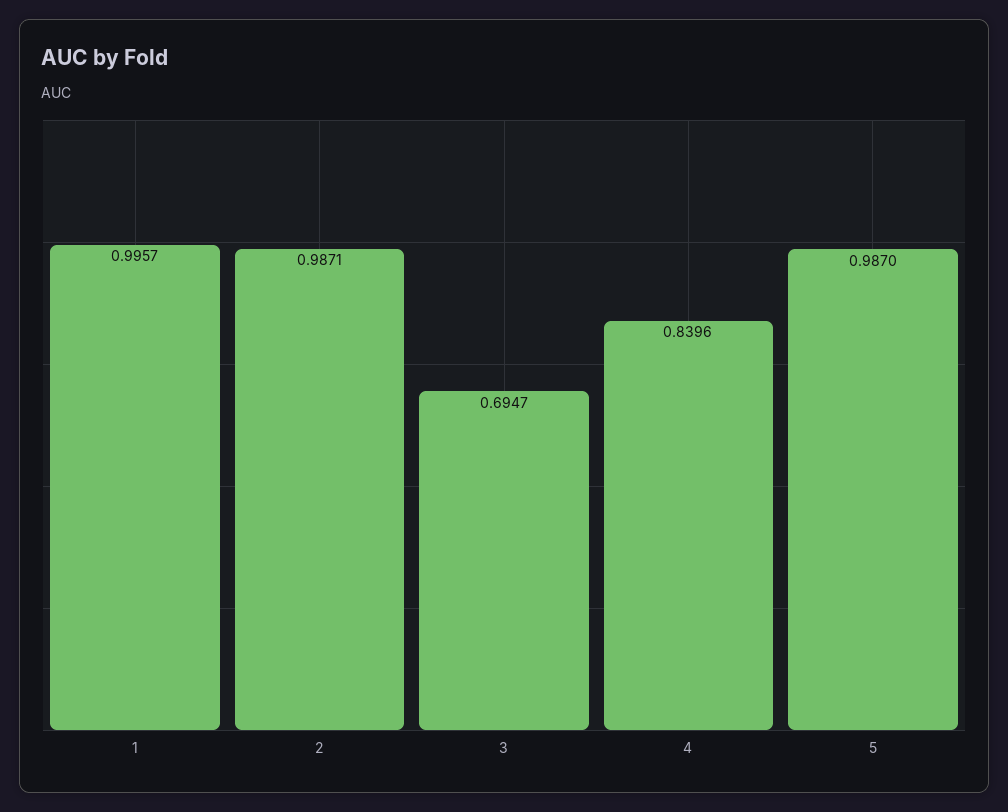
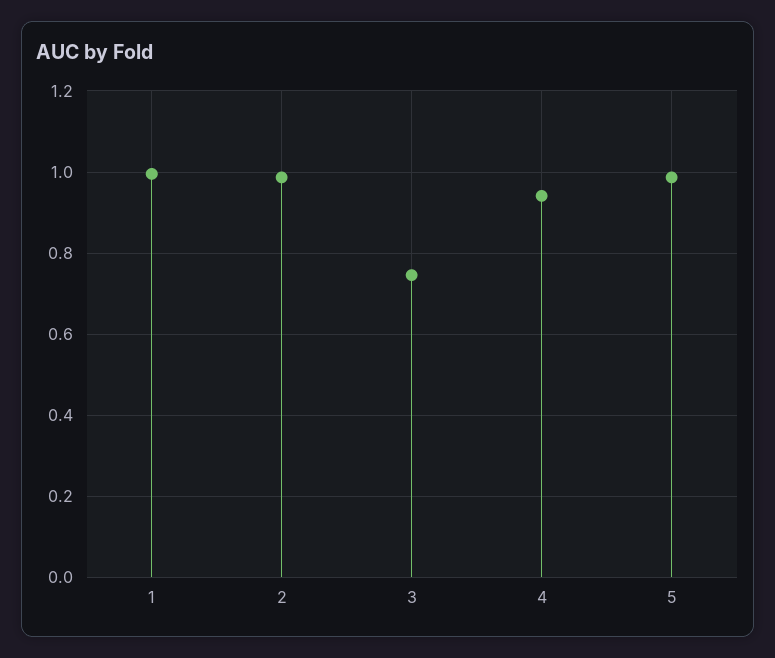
  {
    "1": 0.9957,
    "2": 0.9871,
-   "3": 0.6947,
+   "3": 0.74,
-   "4": 0.8396,
+   "4": 0.94,
    "5": 0.987
  }

